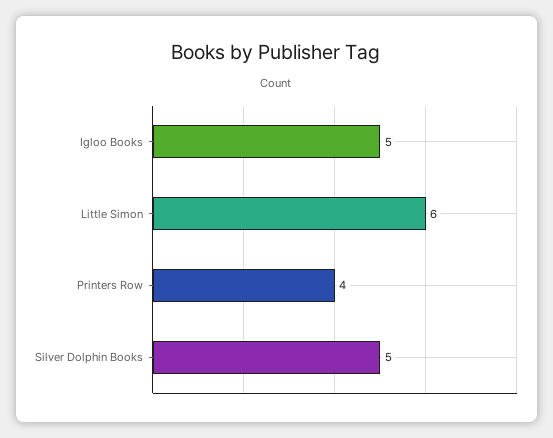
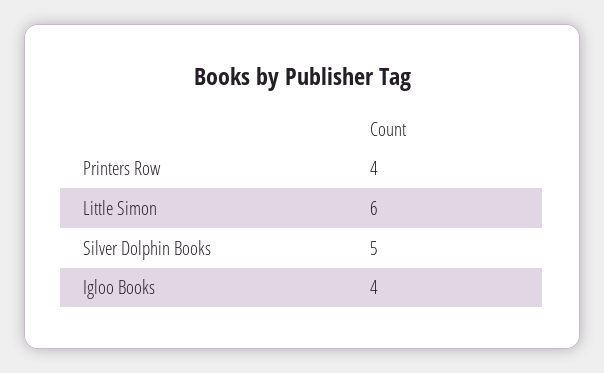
  {
-   "Igloo Books": 5,
+   "Igloo Books": 4,
    "Little Simon": 6,
    "Printers Row": 4,
    "Silver Dolphin Books": 5
  }

